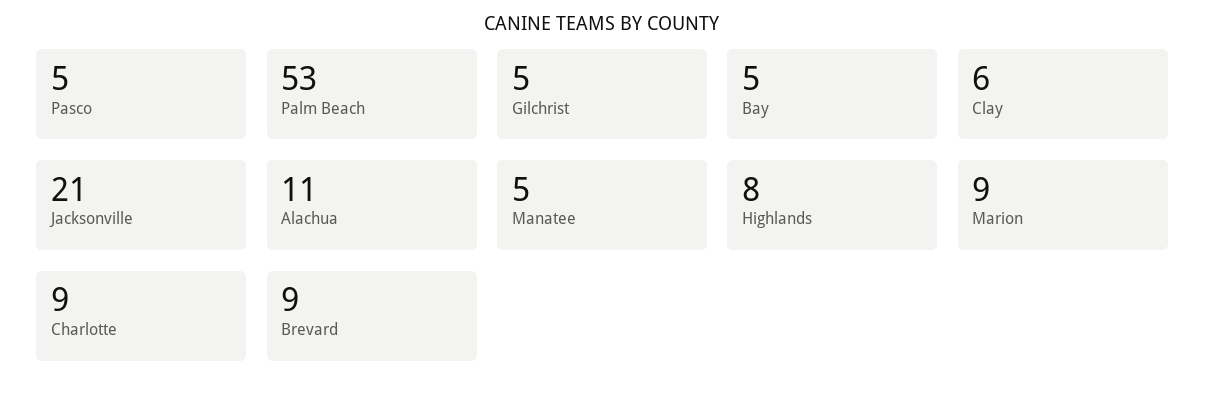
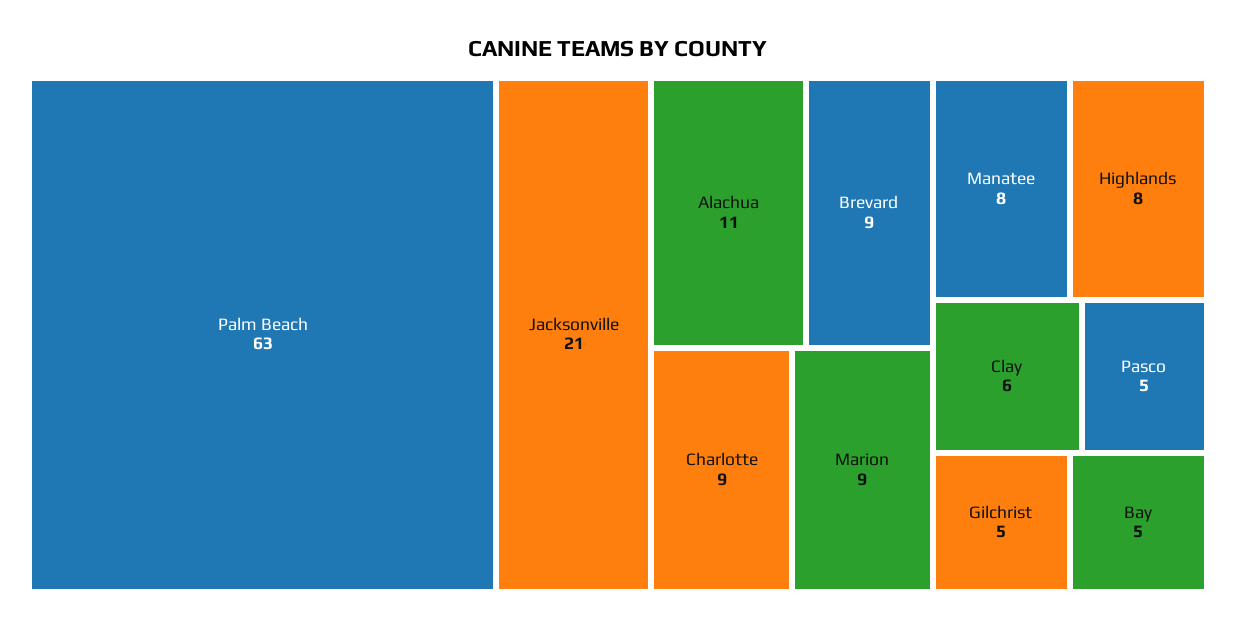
  {
    "Pasco": 5,
-   "Palm Beach": 53,
+   "Palm Beach": 63,
    "Gilchrist": 5,
    "Bay": 5,
    "Clay": 6,
    "Jacksonville": 21,
    "Alachua": 11,
-   "Manatee": 5,
+   "Manatee": 8,
    "Highlands": 8,
    "Marion": 9,
    "Charlotte": 9,
    "Brevard": 9
  }

